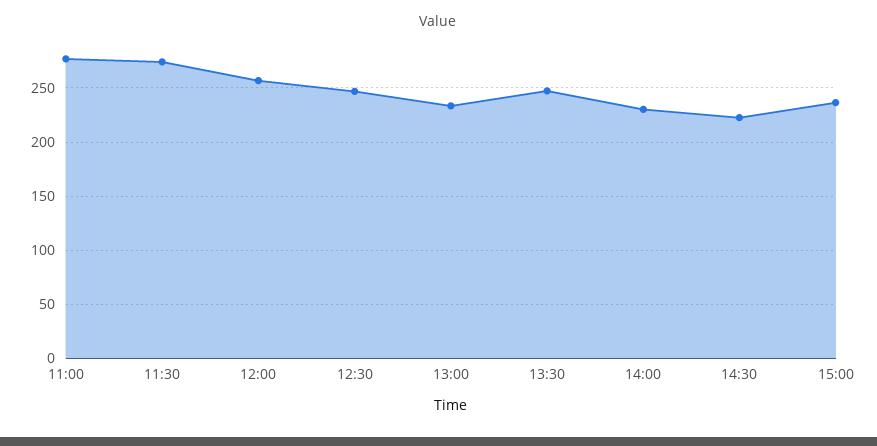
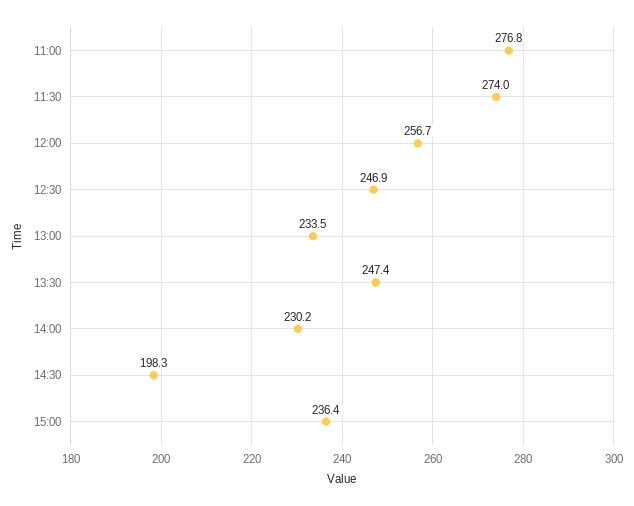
  {
    "11:00": 276.8,
    "11:30": 274,
    "12:00": 256.7,
    "12:30": 246.9,
    "13:00": 233.5,
    "13:30": 247.4,
    "14:00": 230.2,
-   "14:30": 220,
+   "14:30": 198.3,
    "15:00": 236.4
  }

